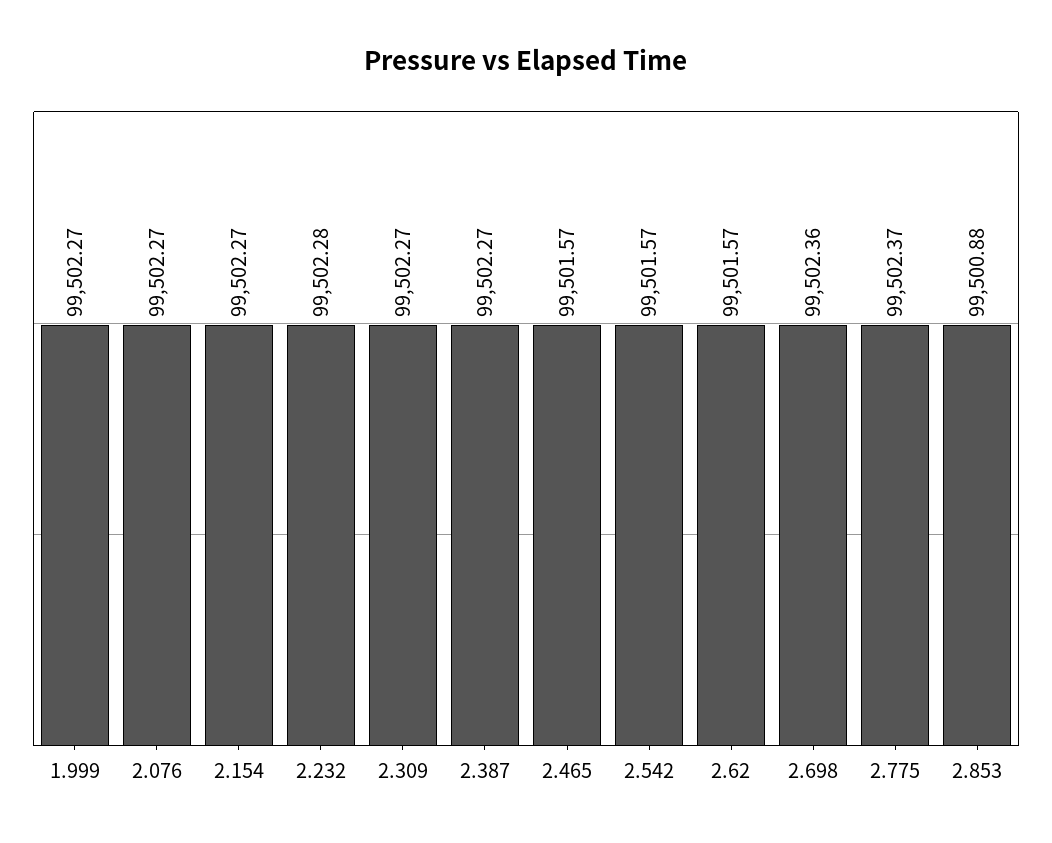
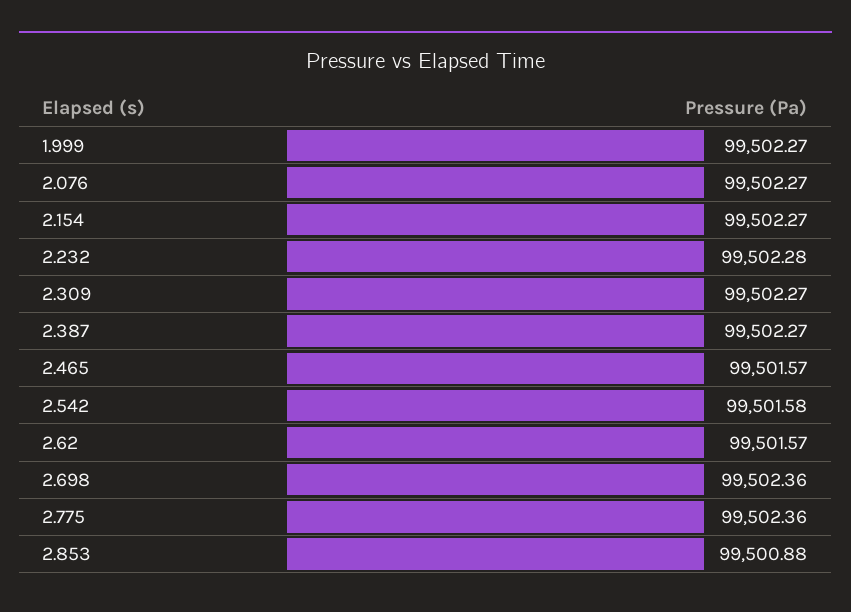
  {
    "1.999": 99502.27,
    "2.076": 99502.27,
    "2.154": 99502.27,
    "2.232": 99502.28,
    "2.309": 99502.27,
    "2.387": 99502.27,
    "2.465": 99501.57,
-   "2.542": 99501.57,
+   "2.542": 99501.58,
    "2.62": 99501.57,
    "2.698": 99502.36,
-   "2.775": 99502.37,
+   "2.775": 99502.36,
    "2.853": 99500.88
  }

